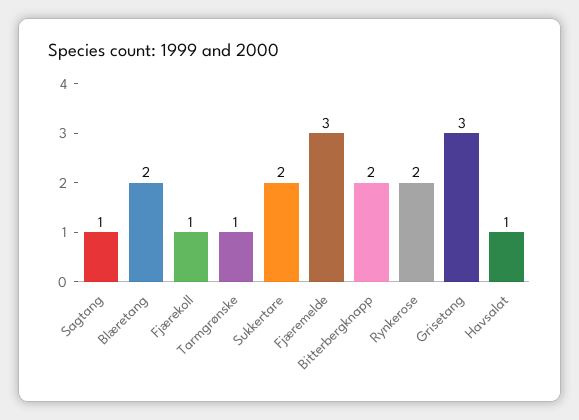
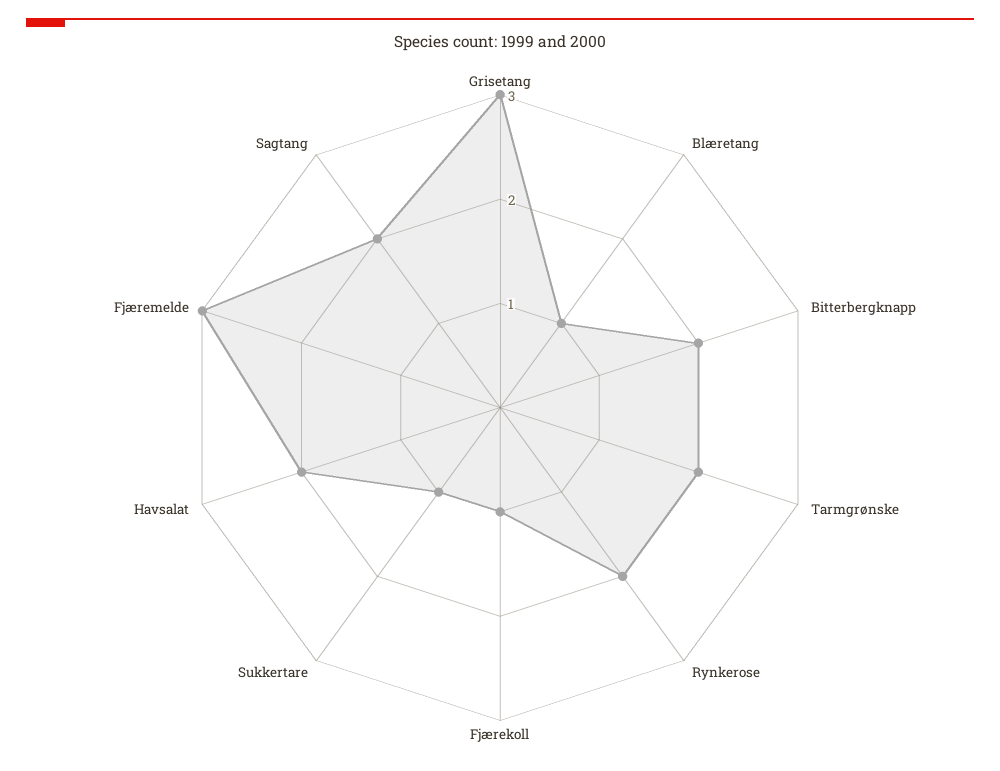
  {
-   "Sagtang": 1,
+   "Sagtang": 2,
-   "Blæretang": 2,
+   "Blæretang": 1,
    "Fjærekoll": 1,
-   "Tarmgrønske": 1,
+   "Tarmgrønske": 2,
-   "Sukkertare": 2,
+   "Sukkertare": 1,
    "Fjæremelde": 3,
    "Bitterbergknapp": 2,
    "Rynkerose": 2,
    "Grisetang": 3,
-   "Havsalat": 1
+   "Havsalat": 2
  }

